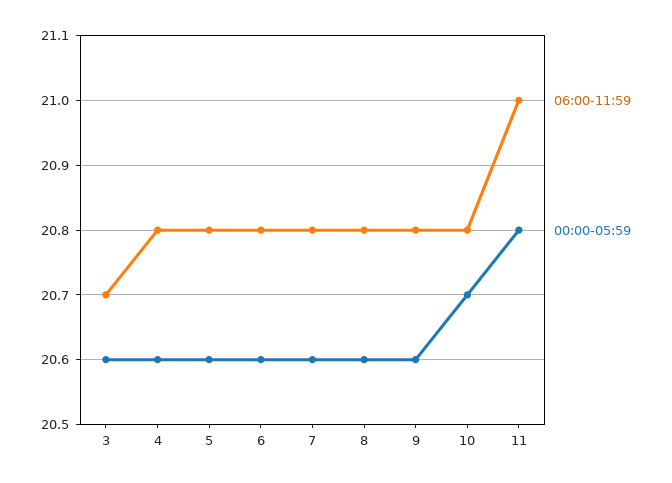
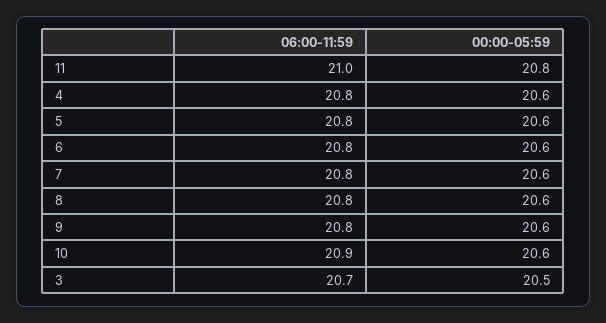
  {
    "06:00-11:59": {
      "3": 20.7,
      "4": 20.8,
      "5": 20.8,
      "6": 20.8,
      "7": 20.8,
      "8": 20.8,
      "9": 20.8,
-     "10": 20.8,
+     "10": 20.9,
      "11": 21
    },
    "00:00-05:59": {
-     "3": 20.6,
+     "3": 20.5,
      "4": 20.6,
      "5": 20.6,
      "6": 20.6,
      "7": 20.6,
      "8": 20.6,
      "9": 20.6,
-     "10": 20.7,
+     "10": 20.6,
      "11": 20.8
    }
  }

